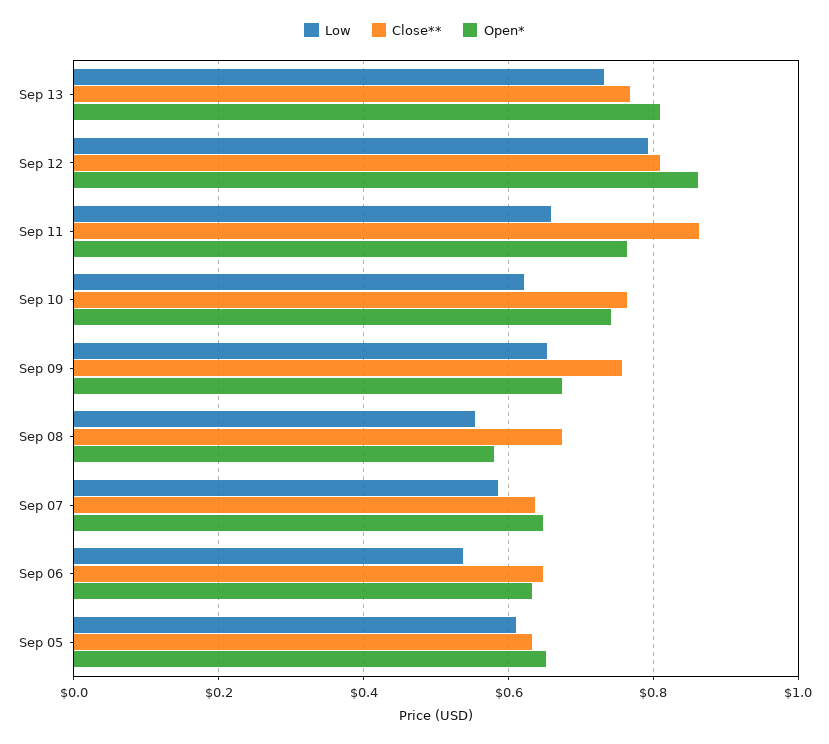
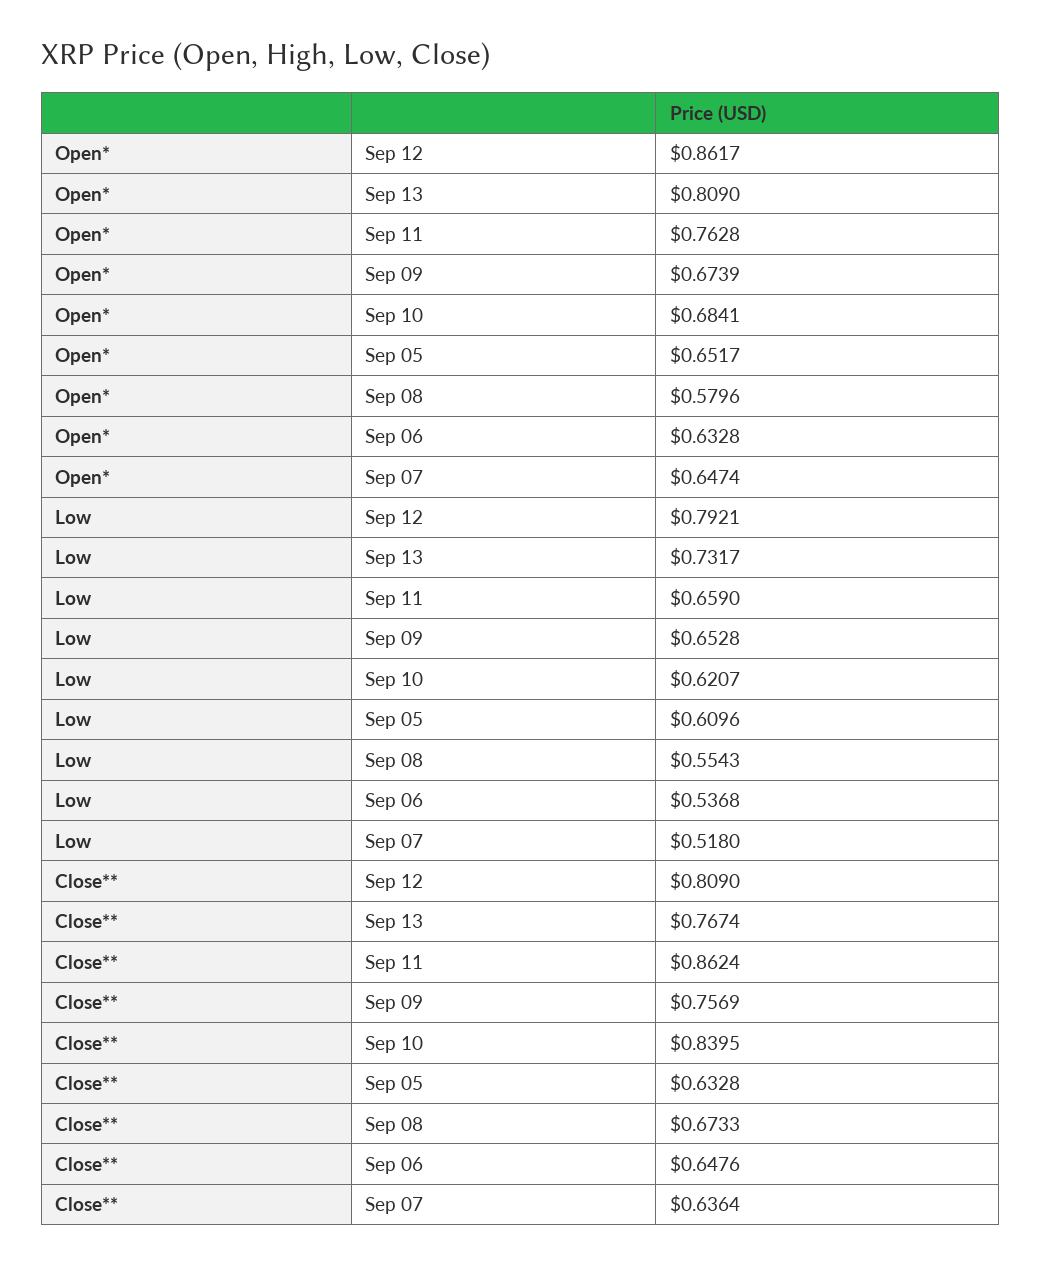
  {
    "Low": {
      "Sep 13": 0.7317,
      "Sep 12": 0.7921,
      "Sep 11": 0.659,
      "Sep 10": 0.6207,
      "Sep 09": 0.6528,
      "Sep 08": 0.5543,
-     "Sep 07": 0.58,
+     "Sep 07": 0.518,
      "Sep 06": 0.5368,
      "Sep 05": 0.6096
    },
    "Close**": {
      "Sep 13": 0.7674,
      "Sep 12": 0.809,
      "Sep 11": 0.8624,
-     "Sep 10": 0.76,
+     "Sep 10": 0.8395,
      "Sep 09": 0.7569,
      "Sep 08": 0.6733,
      "Sep 07": 0.6364,
      "Sep 06": 0.6476,
      "Sep 05": 0.6328
    },
    "Open*": {
      "Sep 13": 0.809,
      "Sep 12": 0.8617,
      "Sep 11": 0.7628,
-     "Sep 10": 0.74,
+     "Sep 10": 0.6841,
      "Sep 09": 0.6739,
      "Sep 08": 0.5796,
      "Sep 07": 0.6474,
      "Sep 06": 0.6328,
      "Sep 05": 0.6517
    }
  }

